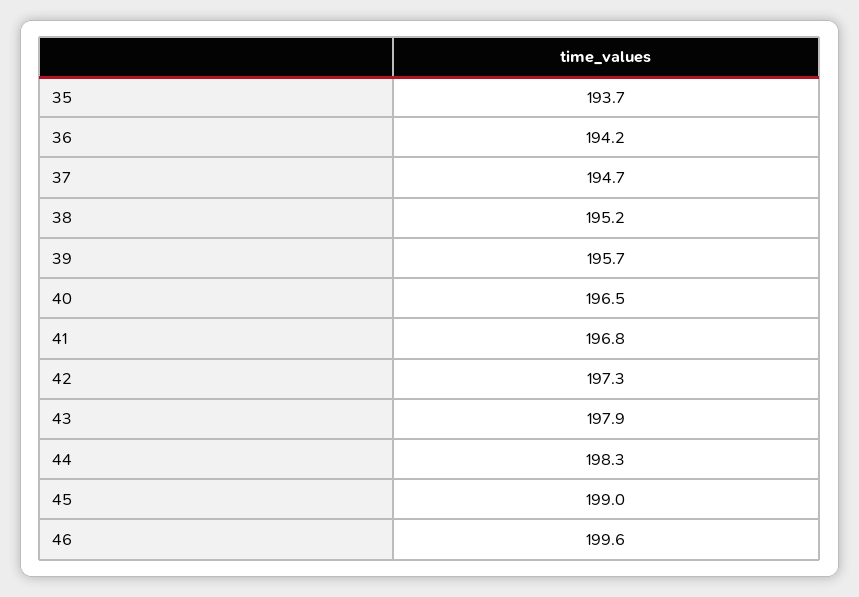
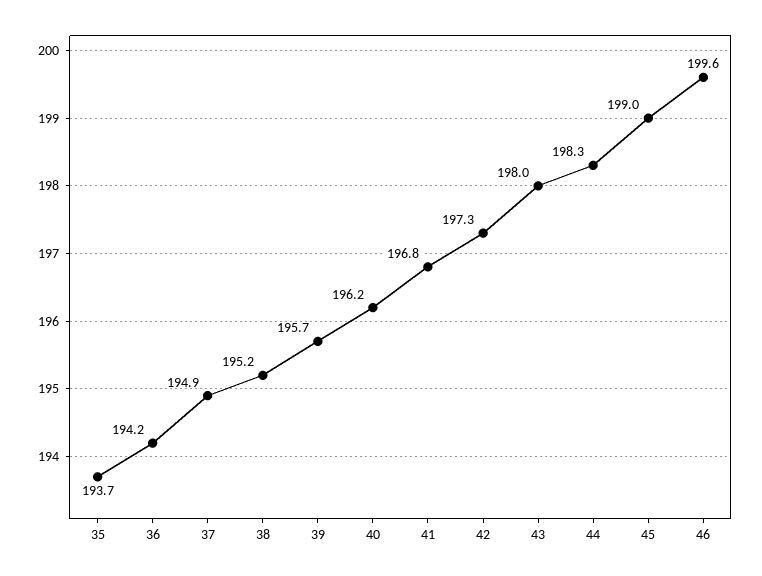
  {
    "35": 193.7,
    "36": 194.2,
-   "37": 194.7,
+   "37": 194.9,
    "38": 195.2,
    "39": 195.7,
-   "40": 196.5,
+   "40": 196.2,
    "41": 196.8,
    "42": 197.3,
-   "43": 197.9,
+   "43": 198,
    "44": 198.3,
    "45": 199,
    "46": 199.6
  }

